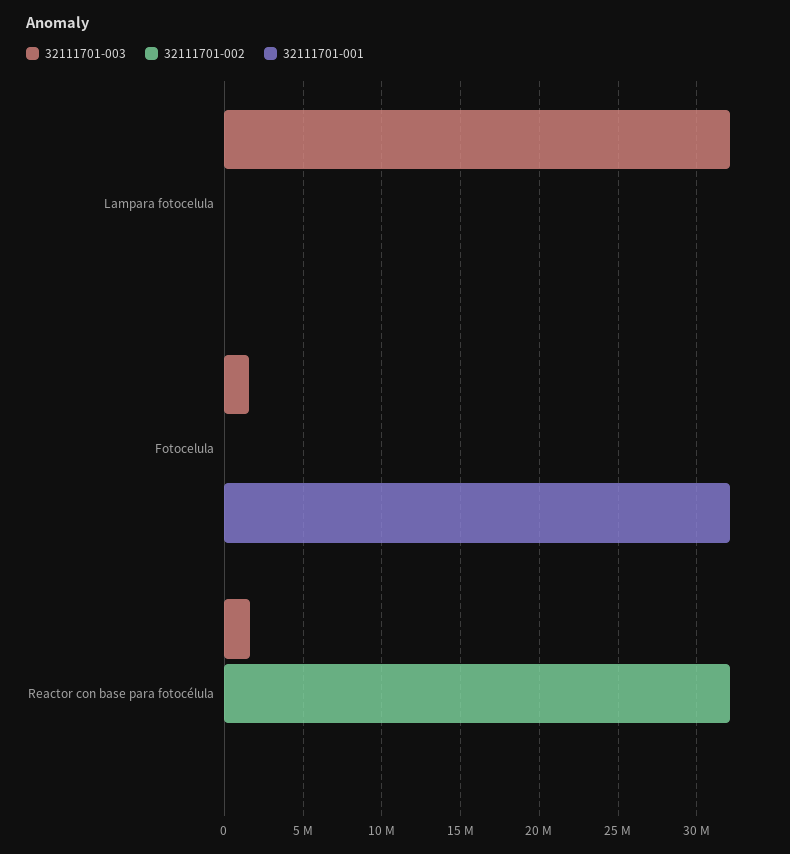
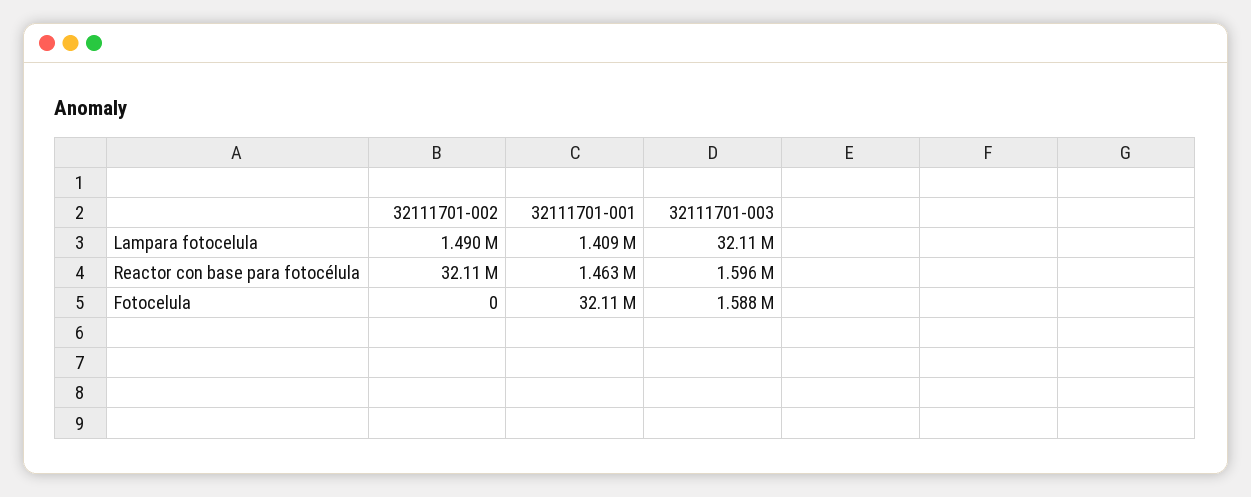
  {
    "32111701-003": {
      "Lampara fotocelula": 32110000,
      "Fotocelula": 1588000,
      "Reactor con base para fotocélula": 1596000
    },
    "32111701-002": {
-     "Lampara fotocelula": 0,
+     "Lampara fotocelula": 1490000,
      "Fotocelula": 0,
      "Reactor con base para fotocélula": 32110000
    },
    "32111701-001": {
-     "Lampara fotocelula": 0,
+     "Lampara fotocelula": 1409000,
      "Fotocelula": 32110000,
-     "Reactor con base para fotocélula": 0
+     "Reactor con base para fotocélula": 1463000
    }
  }

